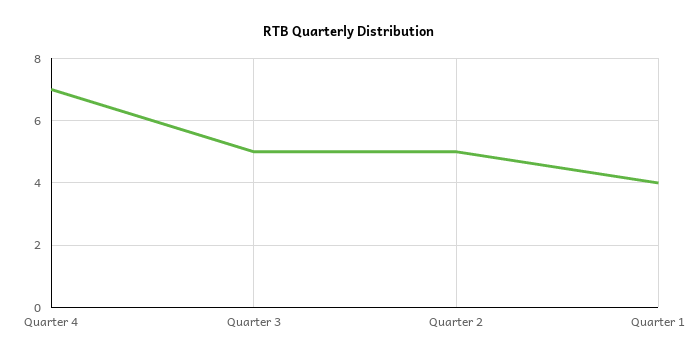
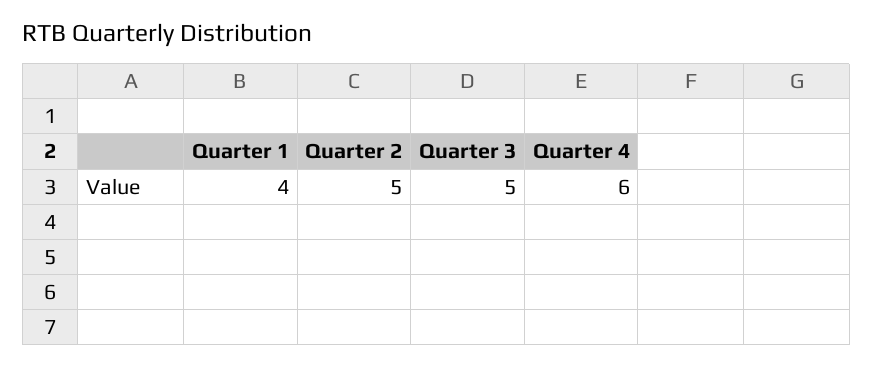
  {
-   "Quarter 4": 7,
+   "Quarter 4": 6,
    "Quarter 3": 5,
    "Quarter 2": 5,
    "Quarter 1": 4
  }

